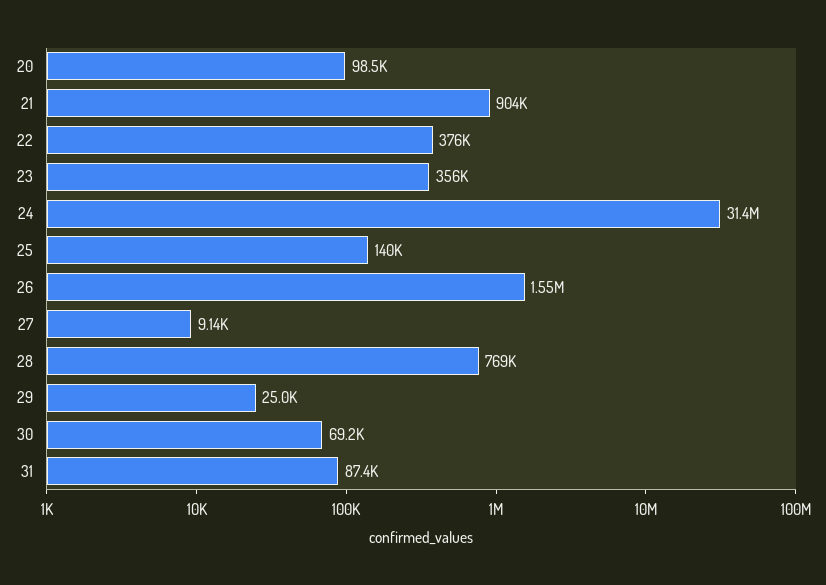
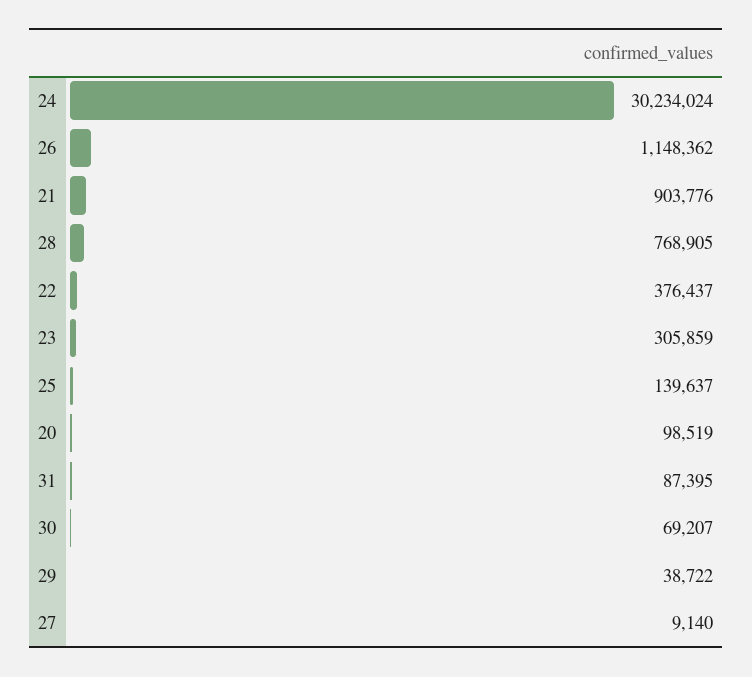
  {
    "20": 98519,
    "21": 903776,
    "22": 376437,
-   "23": 356000,
+   "23": 305859,
-   "24": 31400000,
+   "24": 30234024,
    "25": 139637,
-   "26": 1550000,
+   "26": 1148362,
    "27": 9140,
    "28": 768905,
-   "29": 25000,
+   "29": 38722,
    "30": 69207,
    "31": 87395
  }

